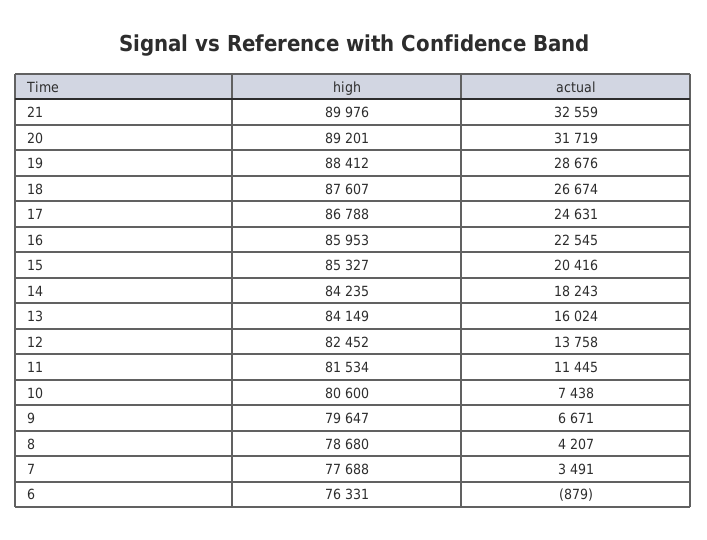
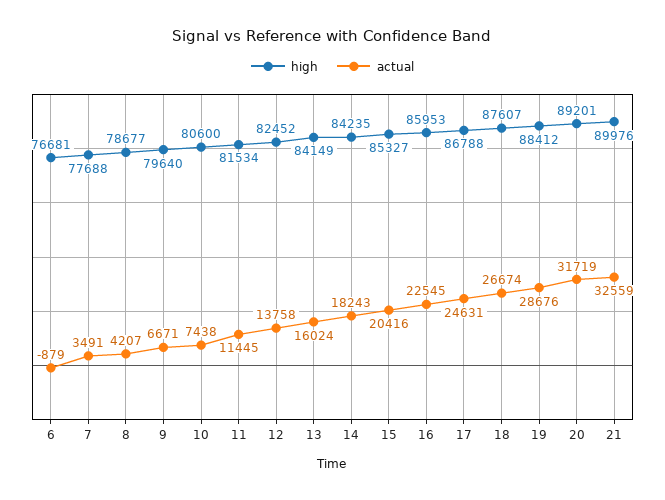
  {
    "high": {
      "21": 89976,
      "20": 89201,
      "19": 88412,
      "18": 87607,
      "17": 86788,
      "16": 85953,
      "15": 85327,
      "14": 84235,
      "13": 84149,
      "12": 82452,
      "11": 81534,
      "10": 80600,
-     "9": 79647,
+     "9": 79640,
-     "8": 78680,
+     "8": 78677,
      "7": 77688,
-     "6": 76331
+     "6": 76681
    },
    "actual": {
      "21": 32559,
      "20": 31719,
      "19": 28676,
      "18": 26674,
      "17": 24631,
      "16": 22545,
      "15": 20416,
      "14": 18243,
      "13": 16024,
      "12": 13758,
      "11": 11445,
      "10": 7438,
      "9": 6671,
      "8": 4207,
      "7": 3491,
      "6": -879
    }
  }

